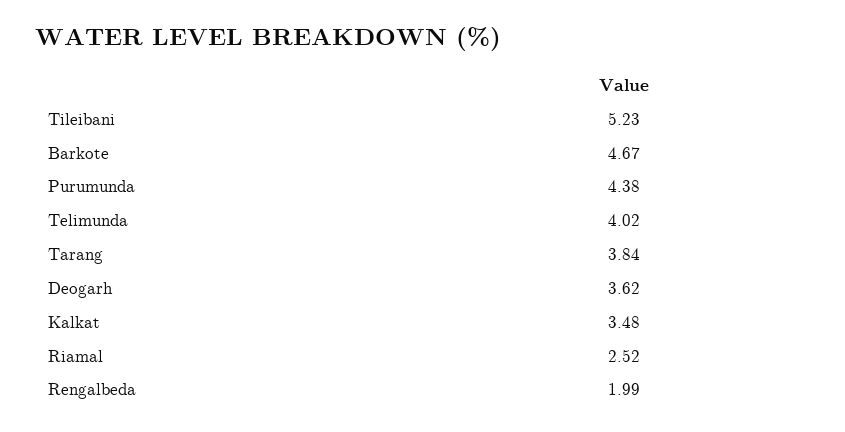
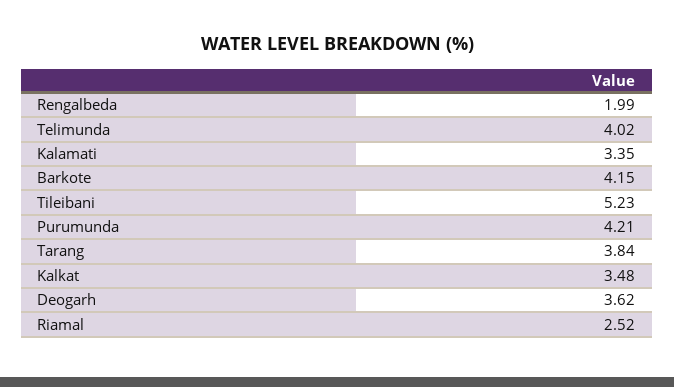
  {
    "Tileibani": 5.23,
-   "Barkote": 4.67,
+   "Barkote": 4.15,
-   "Purumunda": 4.38,
+   "Purumunda": 4.21,
    "Telimunda": 4.02,
    "Tarang": 3.84,
    "Deogarh": 3.62,
    "Kalkat": 3.48,
    "Riamal": 2.52,
-   "Rengalbeda": 1.99
+   "Rengalbeda": 1.99,
+   "Kalamati": 3.35
  }

